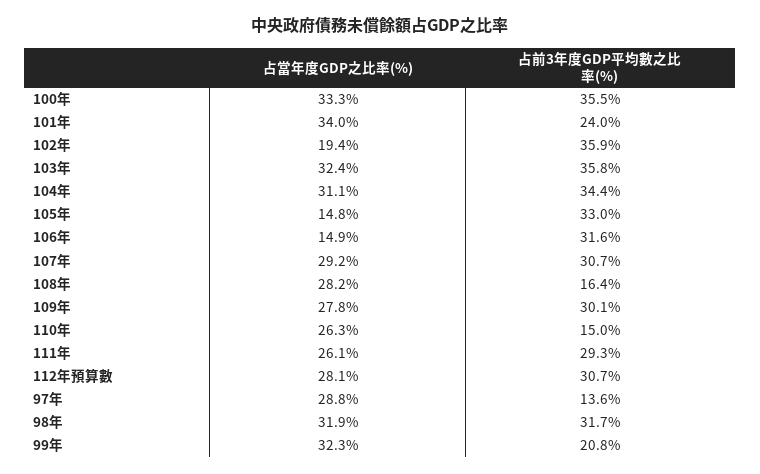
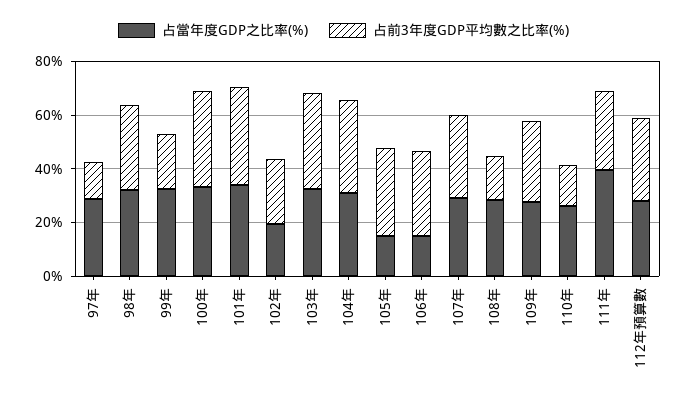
  {
    "占當年度GDP之比率(%)": {
      "100年": 33.3,
      "101年": 34,
      "102年": 19.4,
      "103年": 32.4,
      "104年": 31.1,
      "105年": 14.8,
      "106年": 14.9,
      "107年": 29.2,
      "108年": 28.2,
      "109年": 27.8,
      "110年": 26.3,
-     "111年": 26.1,
+     "111年": 40,
      "112年預算數": 28.1,
      "97年": 28.8,
      "98年": 31.9,
      "99年": 32.3
    },
    "占前3年度GDP平均數之比率(%)": {
      "100年": 35.5,
-     "101年": 24,
+     "101年": 35,
-     "102年": 35.9,
+     "102年": 25,
      "103年": 35.8,
      "104年": 34.4,
      "105年": 33,
      "106年": 31.6,
      "107年": 30.7,
      "108年": 16.4,
      "109年": 30.1,
      "110年": 15,
      "111年": 29.3,
      "112年預算數": 30.7,
      "97年": 13.6,
      "98年": 31.7,
      "99年": 20.8
    }
  }

